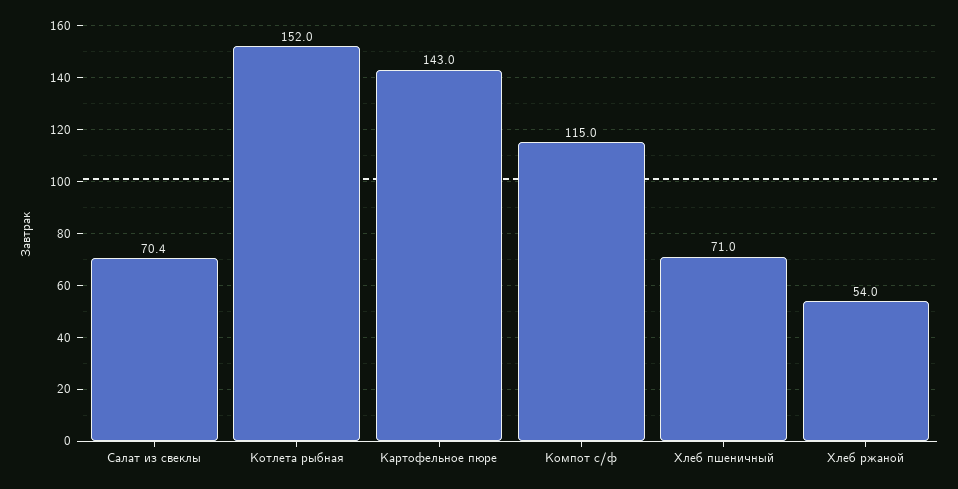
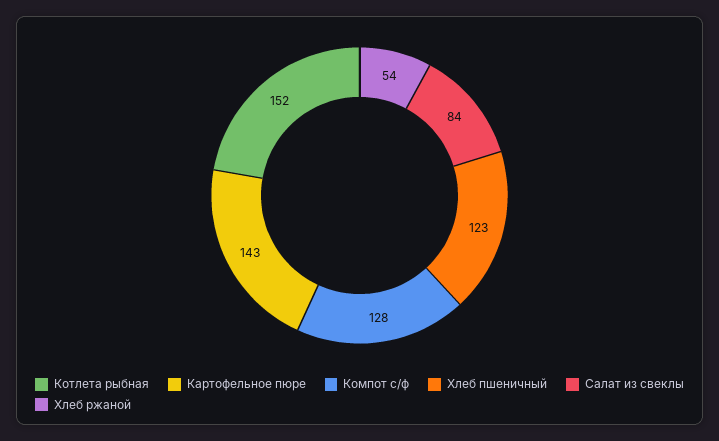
  {
-   "Салат из свеклы": 70.4,
+   "Салат из свеклы": 84,
    "Котлета рыбная": 152,
    "Картофельное пюре": 143,
-   "Компот с/ф": 115,
+   "Компот с/ф": 128,
-   "Хлеб пшеничный": 71,
+   "Хлеб пшеничный": 123,
    "Хлеб ржаной": 54
  }

